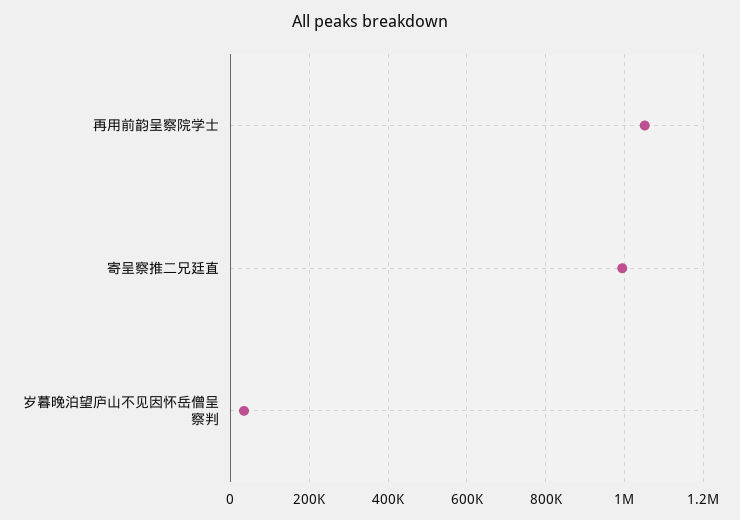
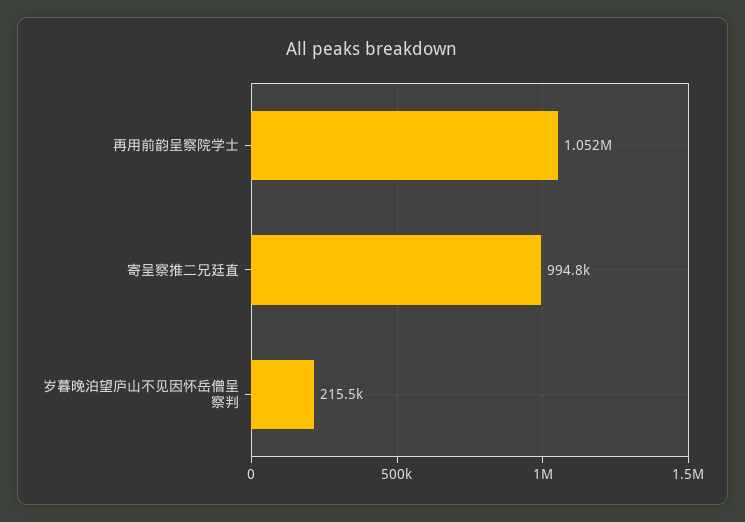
  {
    "再用前韵呈察院学士": 1052000,
    "寄呈察推二兄廷直": 994800,
-   "岁暮晚泊望庐山不见因怀岳僧呈察判": 40000
+   "岁暮晚泊望庐山不见因怀岳僧呈察判": 215500
  }

